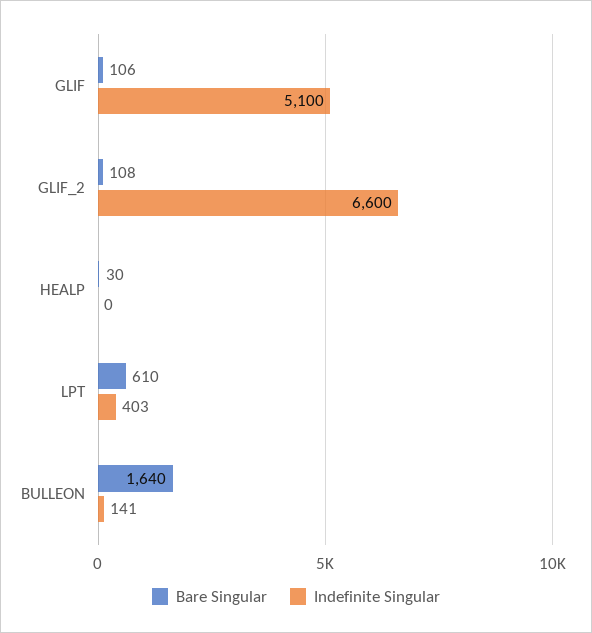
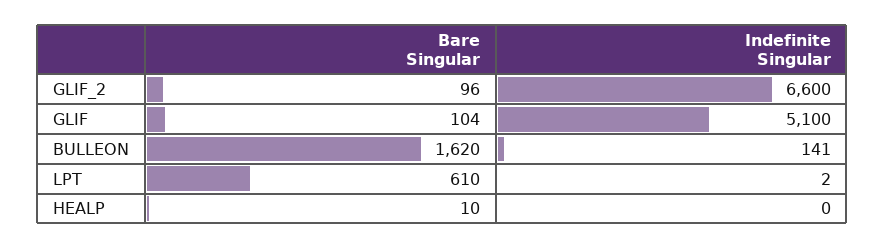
  {
    "Bare Singular": {
-     "GLIF": 106,
+     "GLIF": 104,
-     "GLIF_2": 108,
+     "GLIF_2": 96,
-     "HEALP": 30,
+     "HEALP": 10,
      "LPT": 610,
-     "BULLEON": 1640
+     "BULLEON": 1620
    },
    "Indefinite Singular": {
      "GLIF": 5100,
      "GLIF_2": 6600,
      "HEALP": 0,
-     "LPT": 403,
+     "LPT": 2,
      "BULLEON": 141
    }
  }

